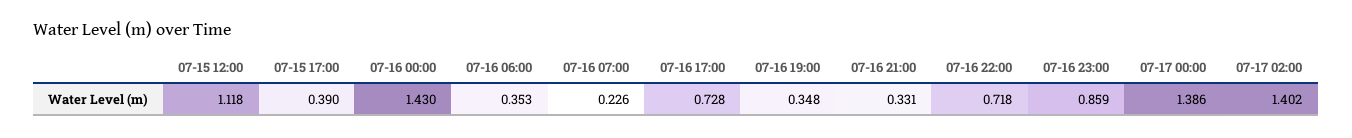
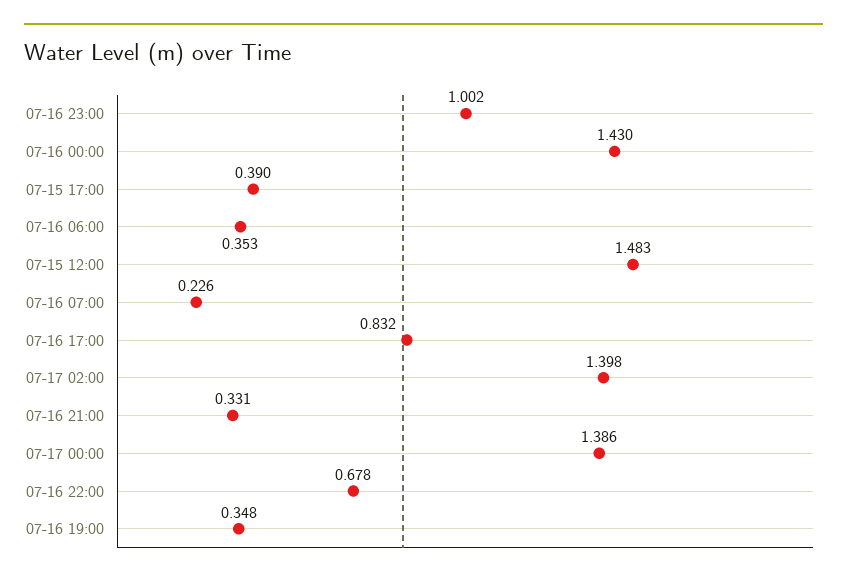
  {
-   "07-15 12:00": 1.118,
+   "07-15 12:00": 1.483,
    "07-15 17:00": 0.39,
    "07-16 00:00": 1.43,
    "07-16 06:00": 0.353,
    "07-16 07:00": 0.226,
-   "07-16 17:00": 0.728,
+   "07-16 17:00": 0.832,
    "07-16 19:00": 0.348,
    "07-16 21:00": 0.331,
-   "07-16 22:00": 0.718,
+   "07-16 22:00": 0.678,
-   "07-16 23:00": 0.859,
+   "07-16 23:00": 1.002,
    "07-17 00:00": 1.386,
-   "07-17 02:00": 1.402
+   "07-17 02:00": 1.398
  }

